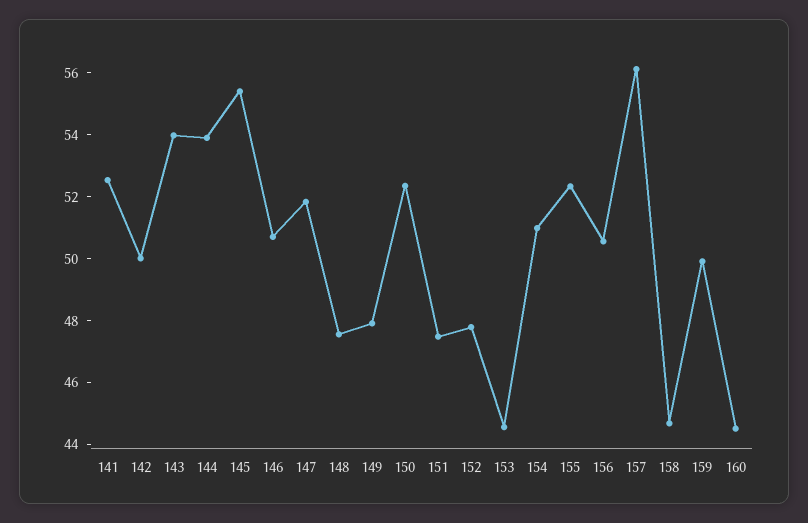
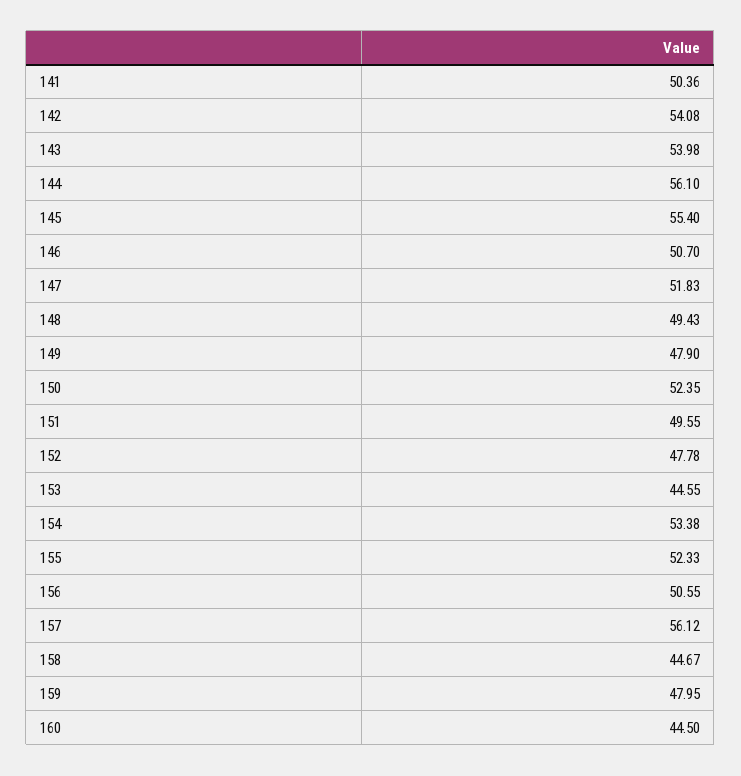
  {
-   "141": 52.5,
+   "141": 50.36,
-   "142": 50,
+   "142": 54.08,
    "143": 53.98,
-   "144": 54,
+   "144": 56.1,
    "145": 55.4,
    "146": 50.7,
    "147": 51.83,
-   "148": 47.5,
+   "148": 49.43,
    "149": 47.9,
    "150": 52.35,
-   "151": 47.5,
+   "151": 49.55,
    "152": 47.78,
    "153": 44.55,
-   "154": 51,
+   "154": 53.38,
    "155": 52.33,
    "156": 50.55,
    "157": 56.12,
    "158": 44.67,
-   "159": 50,
+   "159": 47.95,
    "160": 44.5
  }

